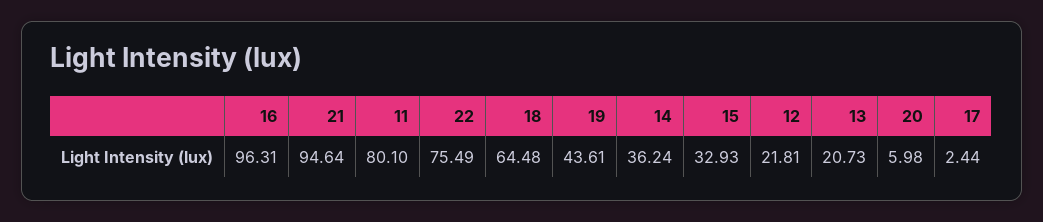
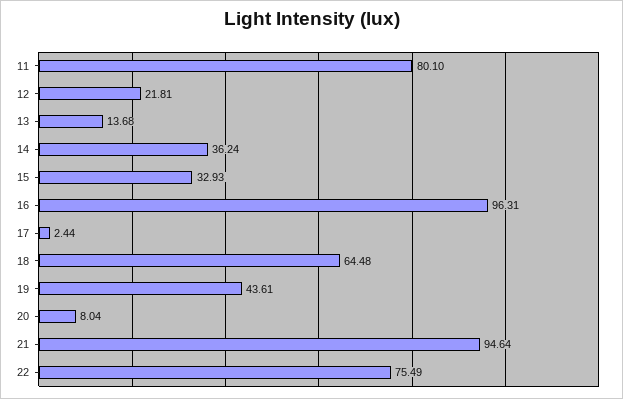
  {
    "16": 96.31,
    "21": 94.64,
    "11": 80.1,
    "22": 75.49,
    "18": 64.48,
    "19": 43.61,
    "14": 36.24,
    "15": 32.93,
    "12": 21.81,
-   "13": 20.73,
+   "13": 13.68,
-   "20": 5.98,
+   "20": 8.04,
    "17": 2.44
  }

